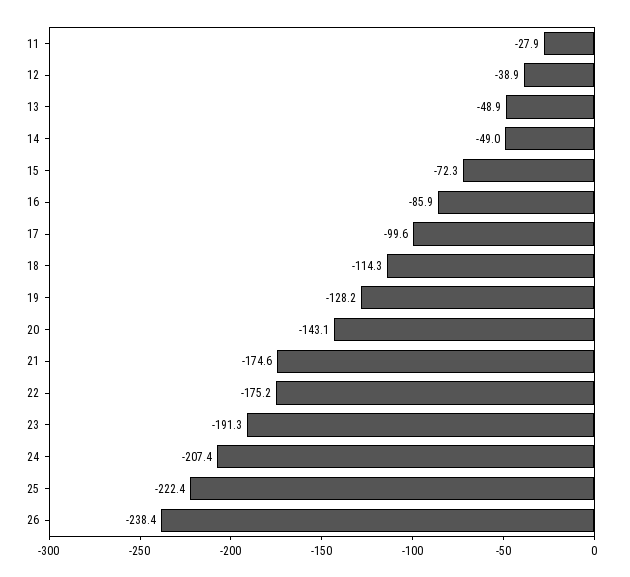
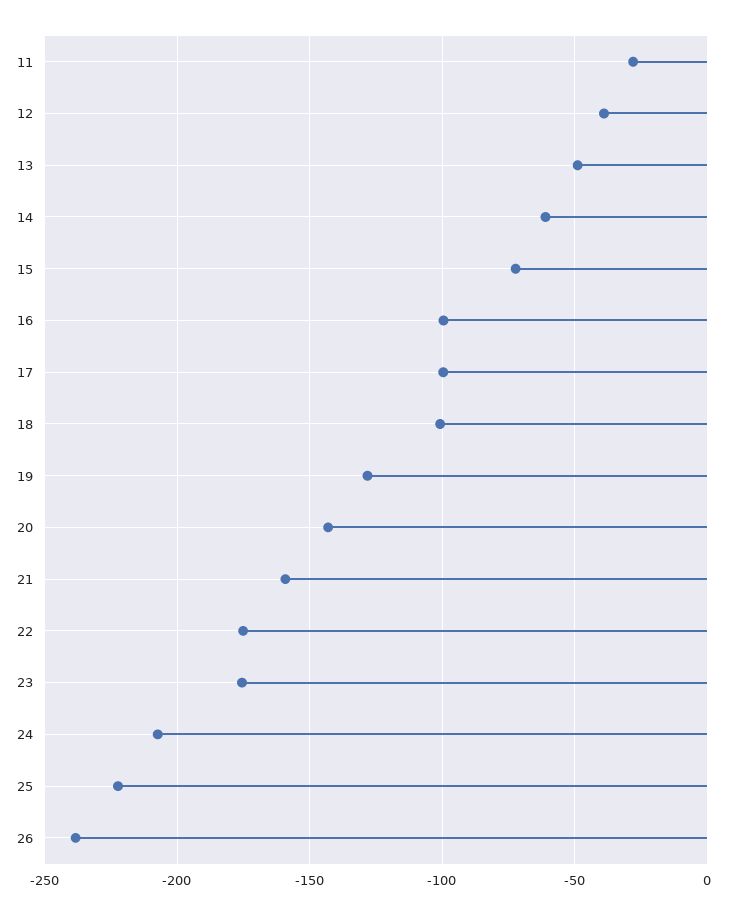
  {
    "11": -27.9,
    "12": -38.9,
    "13": -48.9,
-   "14": -49,
+   "14": -60,
    "15": -72.3,
-   "16": -85.9,
+   "16": -100,
    "17": -99.6,
-   "18": -114.3,
+   "18": -100,
    "19": -128.2,
    "20": -143.1,
-   "21": -174.6,
+   "21": -160,
    "22": -175.2,
-   "23": -191.3,
+   "23": -175,
    "24": -207.4,
    "25": -222.4,
    "26": -238.4
  }

